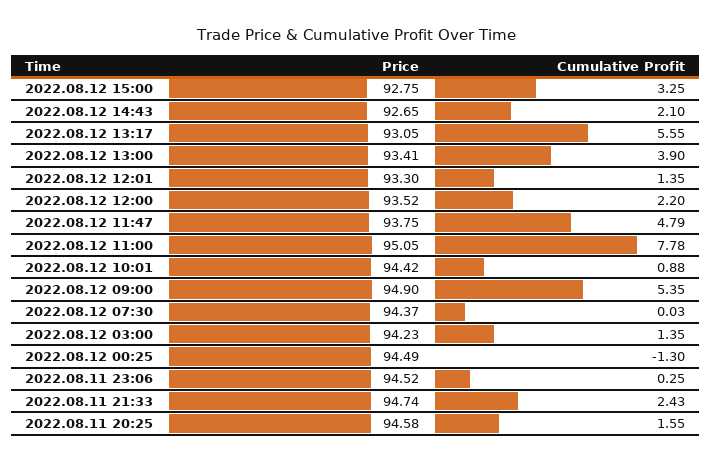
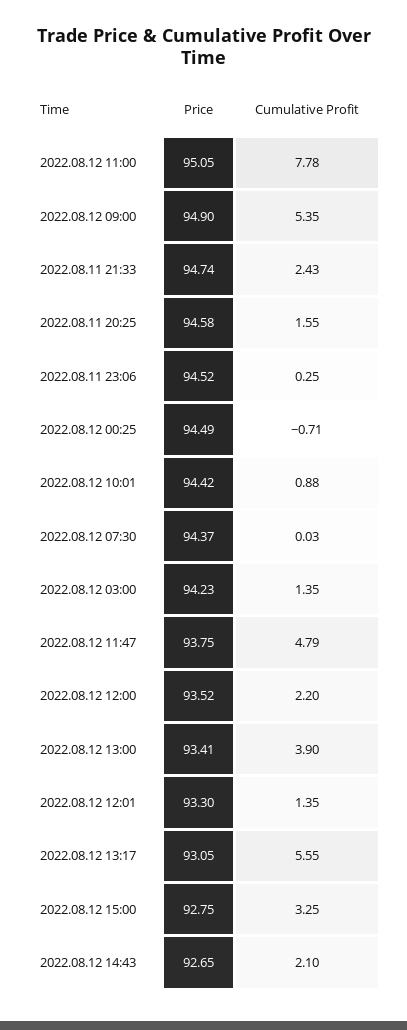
  {
    "Price": {
      "2022.08.12 15:00": 92.75,
      "2022.08.12 14:43": 92.65,
      "2022.08.12 13:17": 93.05,
      "2022.08.12 13:00": 93.41,
      "2022.08.12 12:01": 93.3,
      "2022.08.12 12:00": 93.52,
      "2022.08.12 11:47": 93.75,
      "2022.08.12 11:00": 95.05,
      "2022.08.12 10:01": 94.42,
      "2022.08.12 09:00": 94.9,
      "2022.08.12 07:30": 94.37,
      "2022.08.12 03:00": 94.23,
      "2022.08.12 00:25": 94.49,
      "2022.08.11 23:06": 94.52,
      "2022.08.11 21:33": 94.74,
      "2022.08.11 20:25": 94.58
    },
    "Cumulative Profit": {
      "2022.08.12 15:00": 3.25,
      "2022.08.12 14:43": 2.1,
      "2022.08.12 13:17": 5.55,
      "2022.08.12 13:00": 3.9,
      "2022.08.12 12:01": 1.35,
      "2022.08.12 12:00": 2.2,
      "2022.08.12 11:47": 4.79,
      "2022.08.12 11:00": 7.78,
      "2022.08.12 10:01": 0.88,
      "2022.08.12 09:00": 5.35,
      "2022.08.12 07:30": 0.03,
      "2022.08.12 03:00": 1.35,
-     "2022.08.12 00:25": -1.3,
+     "2022.08.12 00:25": -0.71,
      "2022.08.11 23:06": 0.25,
      "2022.08.11 21:33": 2.43,
      "2022.08.11 20:25": 1.55
    }
  }

